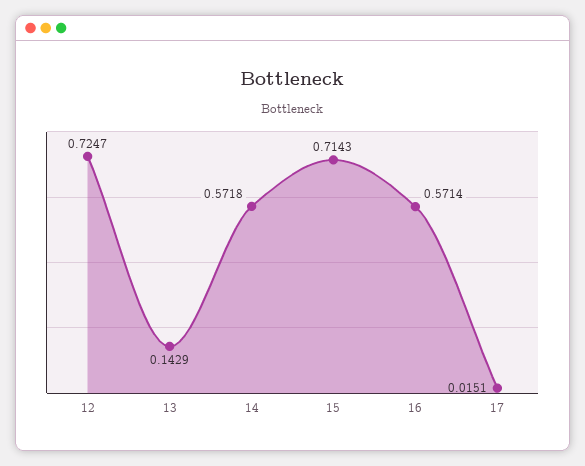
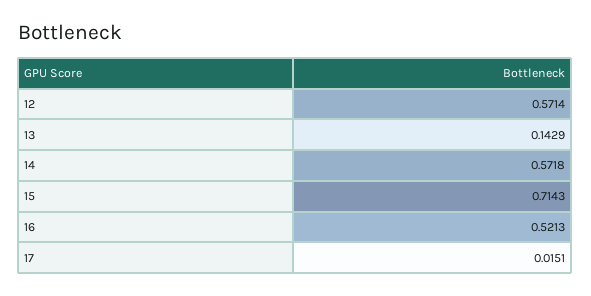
  {
-   "12": 0.7247,
+   "12": 0.5714,
    "13": 0.1429,
    "14": 0.5718,
    "15": 0.7143,
-   "16": 0.5714,
+   "16": 0.5213,
    "17": 0.0151
  }

